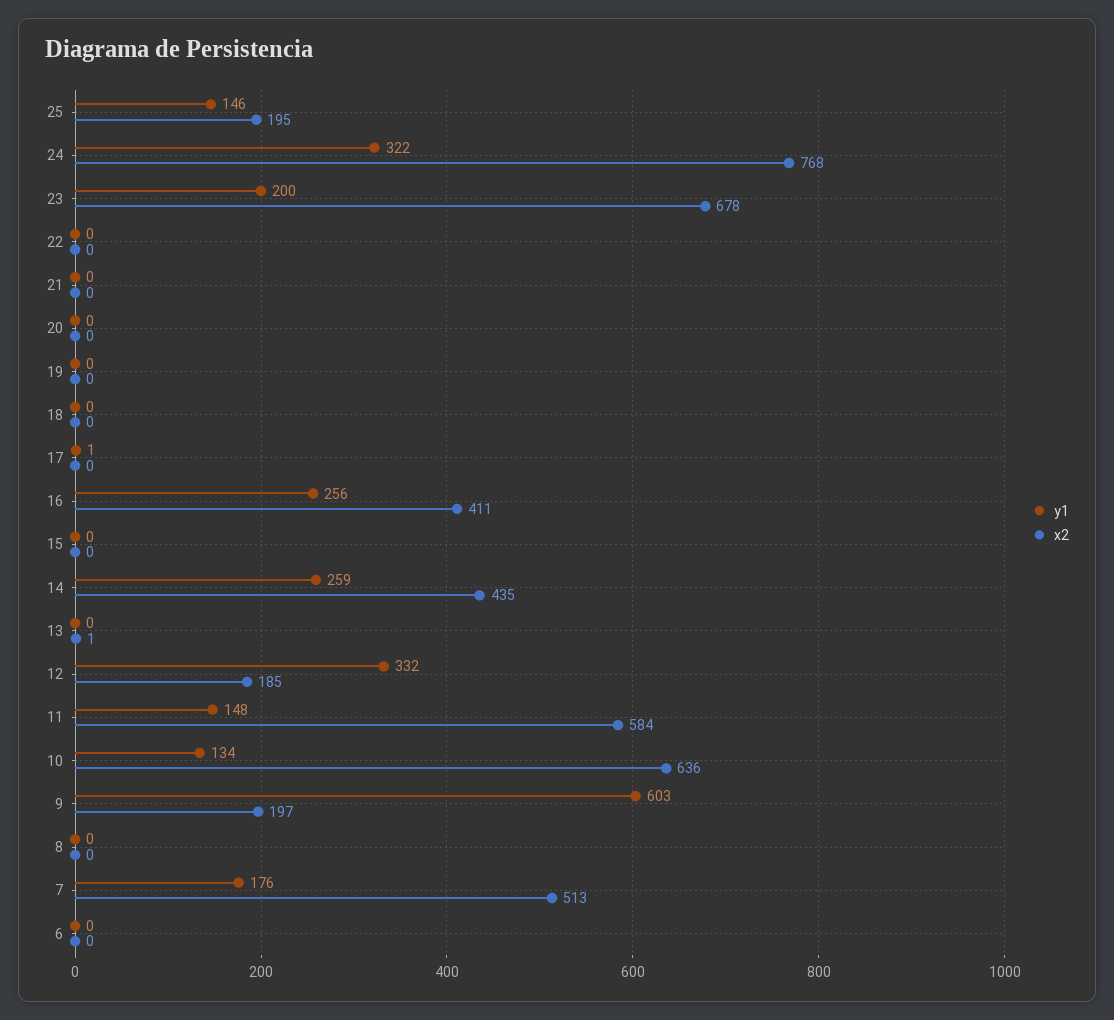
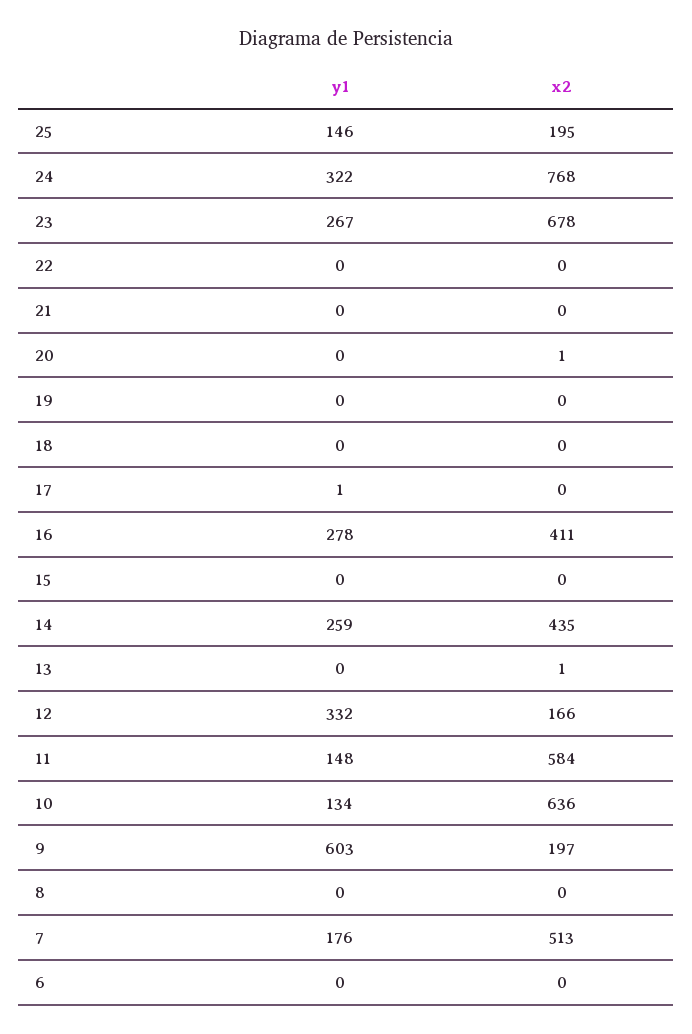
  {
    "y1": {
      "25": 146,
      "24": 322,
-     "23": 200,
+     "23": 267,
      "22": 0,
      "21": 0,
      "20": 0,
      "19": 0,
      "18": 0,
      "17": 1,
-     "16": 256,
+     "16": 278,
      "15": 0,
      "14": 259,
      "13": 0,
      "12": 332,
      "11": 148,
      "10": 134,
      "9": 603,
      "8": 0,
      "7": 176,
      "6": 0
    },
    "x2": {
      "25": 195,
      "24": 768,
      "23": 678,
      "22": 0,
      "21": 0,
-     "20": 0,
+     "20": 1,
      "19": 0,
      "18": 0,
      "17": 0,
      "16": 411,
      "15": 0,
      "14": 435,
      "13": 1,
-     "12": 185,
+     "12": 166,
      "11": 584,
      "10": 636,
      "9": 197,
      "8": 0,
      "7": 513,
      "6": 0
    }
  }

